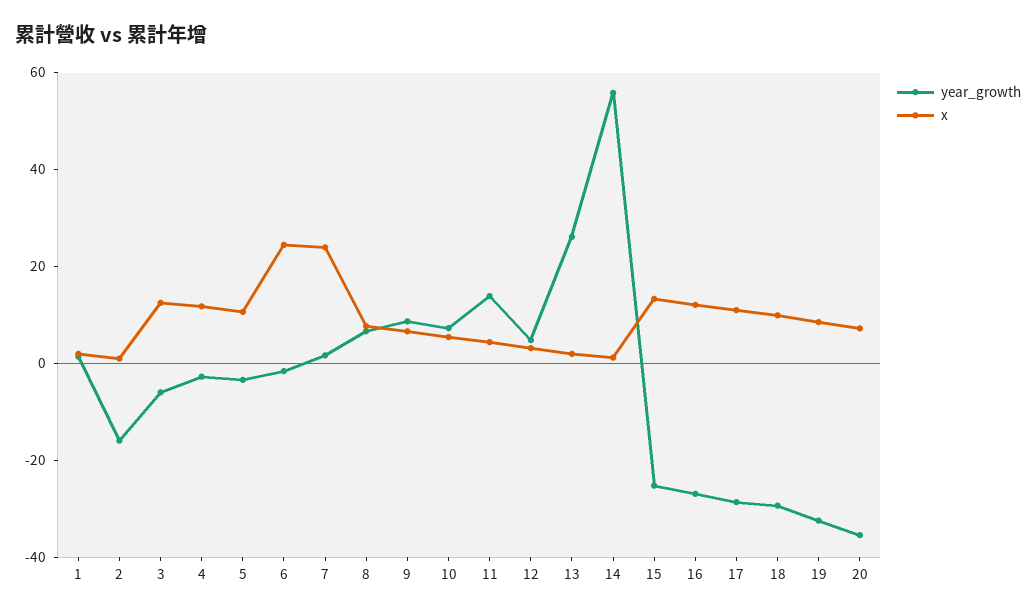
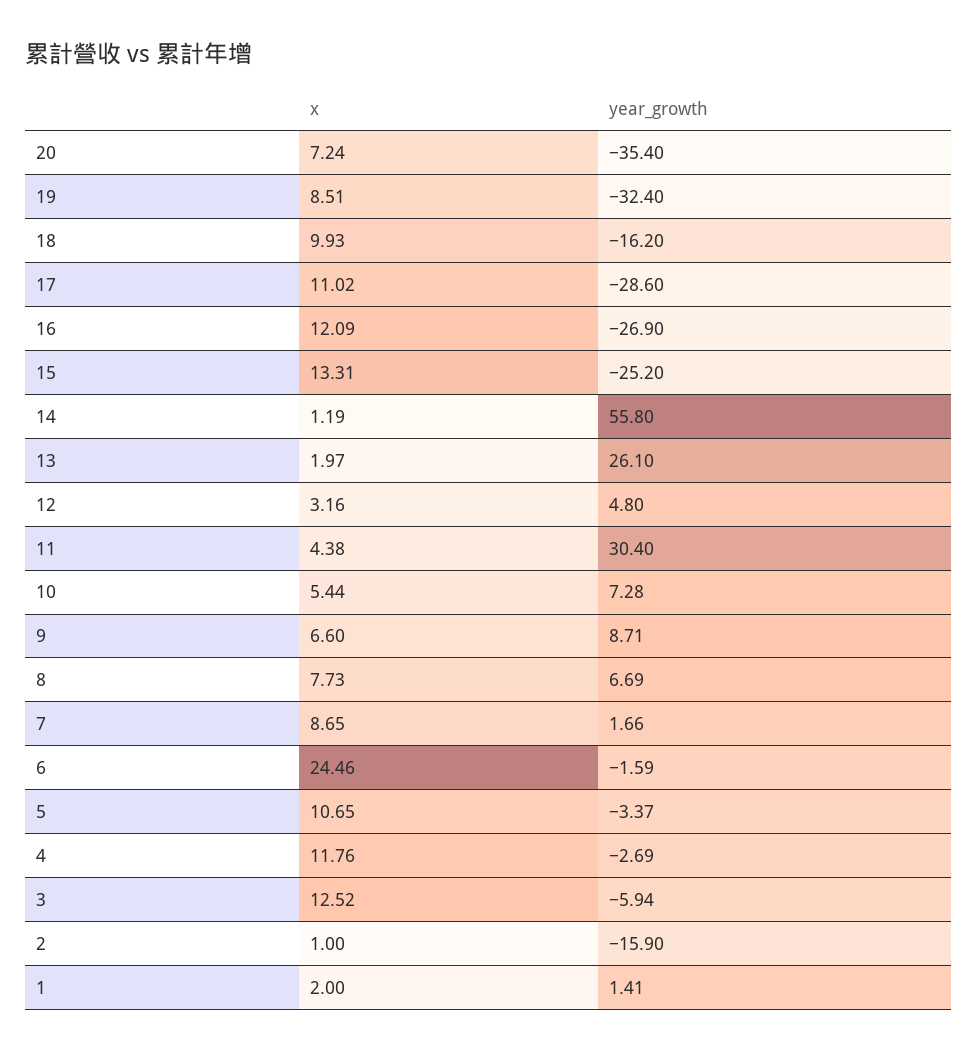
  {
    "year_growth": {
      "1": 1.41,
      "2": -15.9,
      "3": -5.94,
      "4": -2.69,
      "5": -3.37,
      "6": -1.59,
      "7": 1.66,
      "8": 6.69,
      "9": 8.71,
      "10": 7.28,
-     "11": 15,
+     "11": 30.4,
      "12": 4.8,
      "13": 26.1,
      "14": 55.8,
      "15": -25.2,
      "16": -26.9,
      "17": -28.6,
-     "18": -30,
+     "18": -16.2,
      "19": -32.4,
      "20": -35.4
    },
    "x": {
      "1": 2,
      "2": 1,
      "3": 12.52,
      "4": 11.76,
      "5": 10.65,
      "6": 24.46,
-     "7": 25,
+     "7": 8.65,
      "8": 7.73,
      "9": 6.6,
      "10": 5.44,
      "11": 4.38,
      "12": 3.16,
      "13": 1.97,
      "14": 1.19,
      "15": 13.31,
      "16": 12.09,
      "17": 11.02,
      "18": 9.93,
      "19": 8.51,
      "20": 7.24
    }
  }

